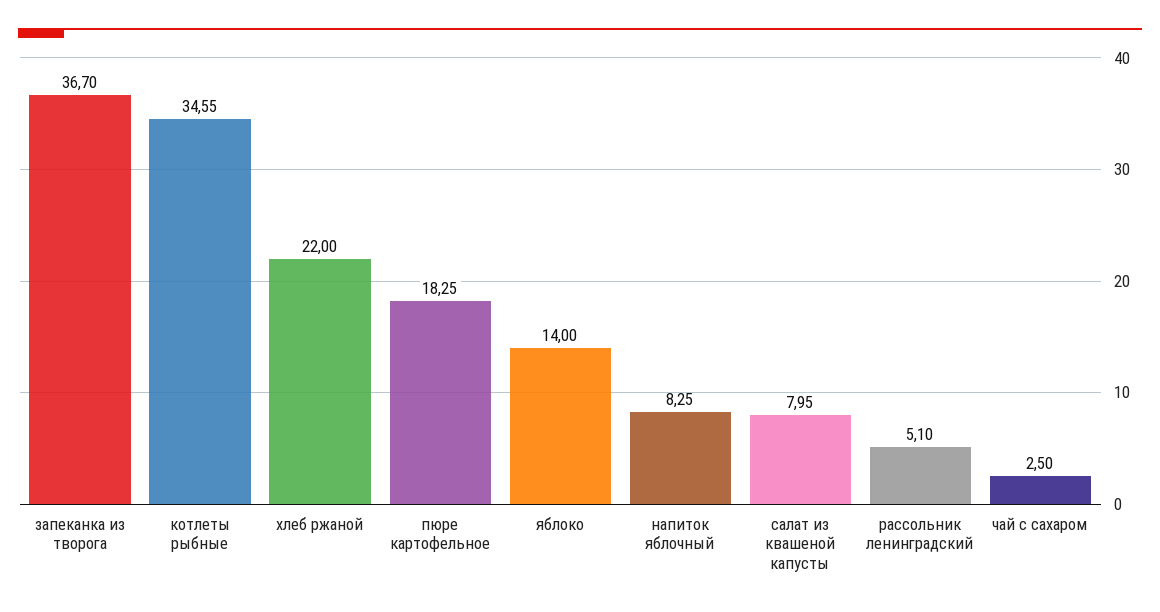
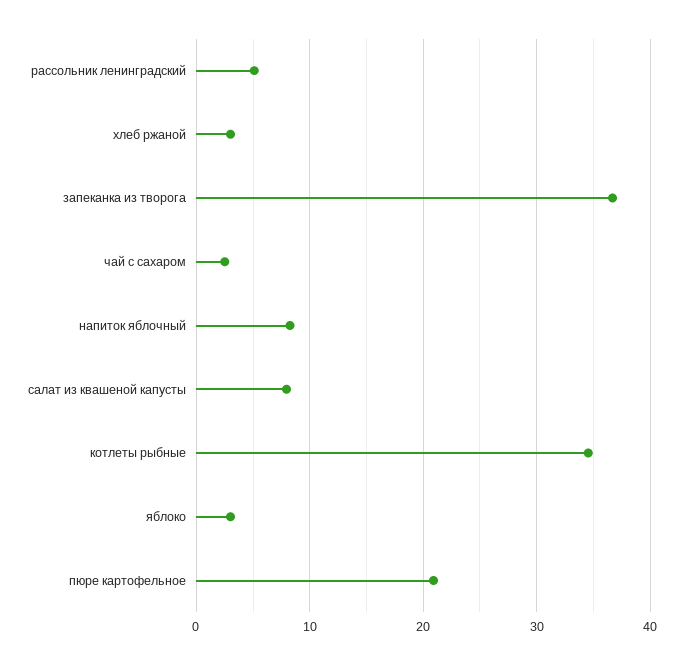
  {
    "запеканка из творога": 36.7,
    "котлеты рыбные": 34.55,
-   "хлеб ржаной": 22,
+   "хлеб ржаной": 3,
-   "пюре картофельное": 18.25,
+   "пюре картофельное": 21,
-   "яблоко": 14,
+   "яблоко": 3,
    "напиток яблочный": 8.25,
    "салат из квашеной капусты": 7.95,
    "рассольник ленинградский": 5.1,
    "чай с сахаром": 2.5
  }

